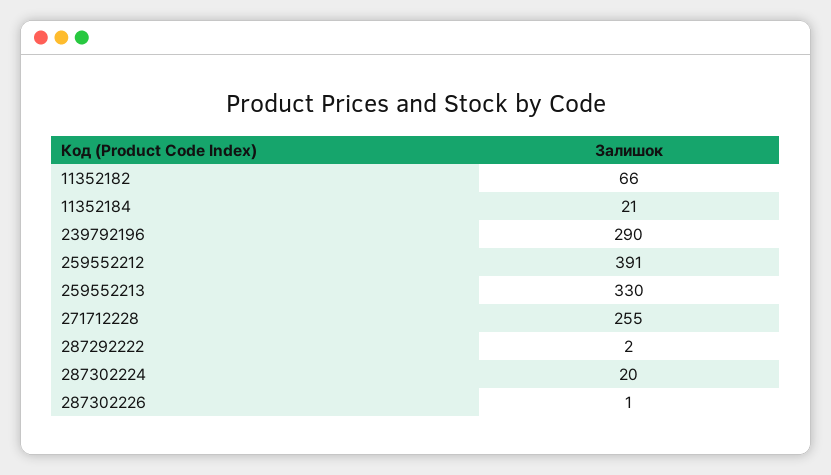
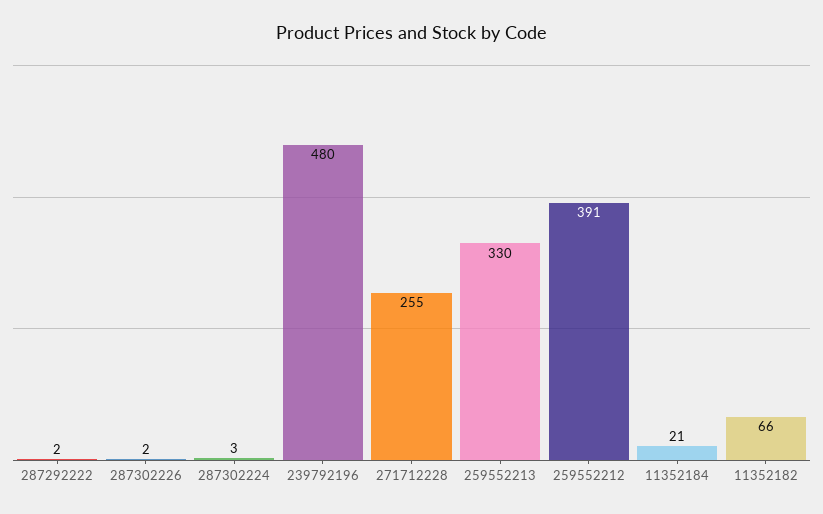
  {
    "11352182": 66,
    "11352184": 21,
-   "239792196": 290,
+   "239792196": 480,
    "259552212": 391,
    "259552213": 330,
    "271712228": 255,
    "287292222": 2,
-   "287302224": 20,
+   "287302224": 3,
-   "287302226": 1
+   "287302226": 2
  }

